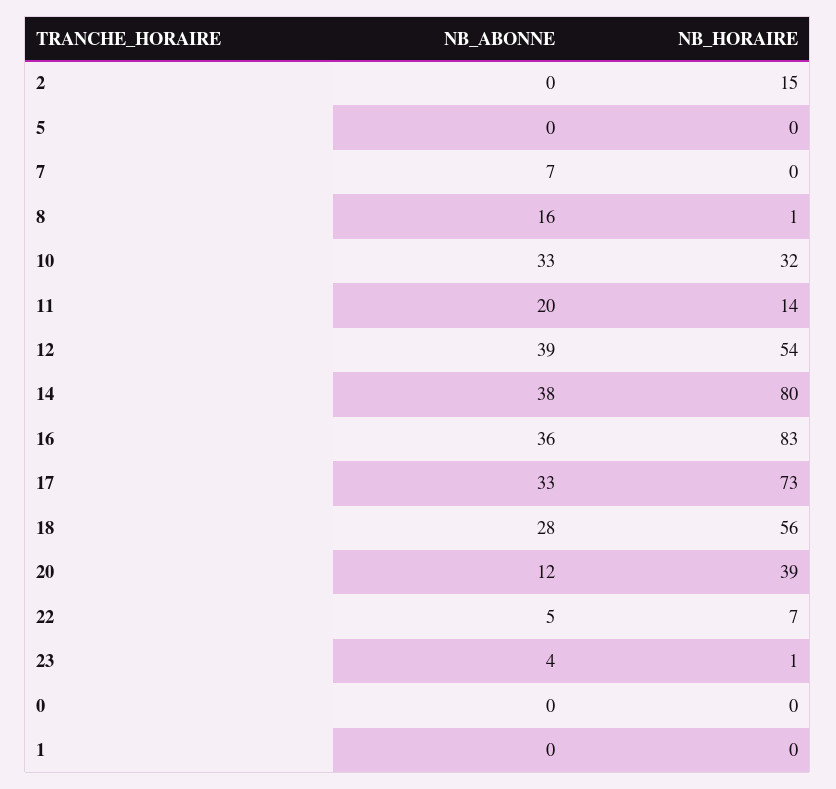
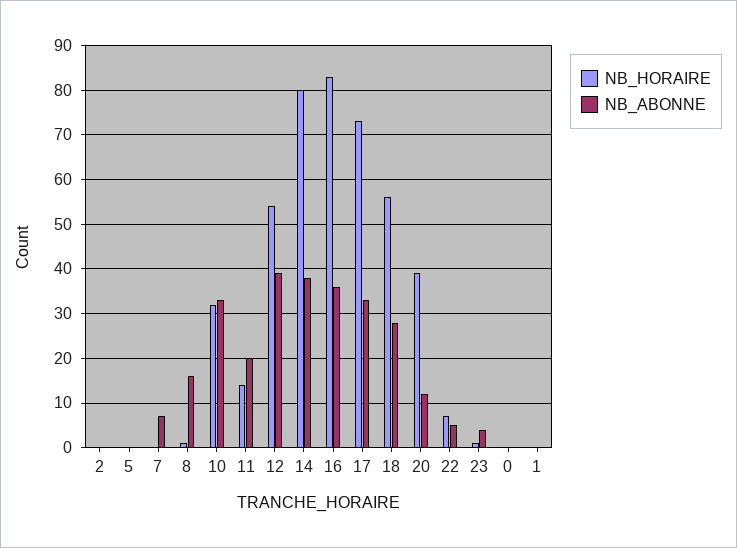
  {
    "NB_ABONNE": {
      "2": 0,
      "5": 0,
      "7": 7,
      "8": 16,
      "10": 33,
      "11": 20,
      "12": 39,
      "14": 38,
      "16": 36,
      "17": 33,
      "18": 28,
      "20": 12,
      "22": 5,
      "23": 4,
      "0": 0,
      "1": 0
    },
    "NB_HORAIRE": {
-     "2": 15,
+     "2": 0,
      "5": 0,
      "7": 0,
      "8": 1,
      "10": 32,
      "11": 14,
      "12": 54,
      "14": 80,
      "16": 83,
      "17": 73,
      "18": 56,
      "20": 39,
      "22": 7,
      "23": 1,
      "0": 0,
      "1": 0
    }
  }

